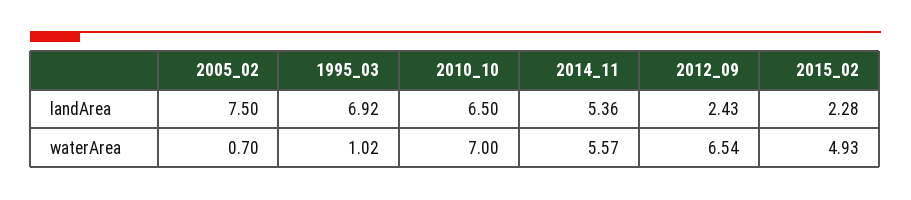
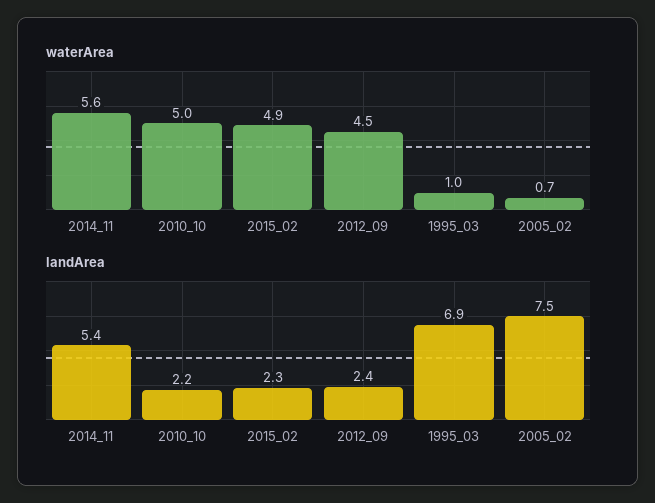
  {
    "landArea": {
      "2005_02": 7.5,
      "1995_03": 6.92,
-     "2010_10": 6.5,
+     "2010_10": 2.2,
      "2014_11": 5.36,
      "2012_09": 2.43,
      "2015_02": 2.28
    },
    "waterArea": {
      "2005_02": 0.7,
      "1995_03": 1.02,
-     "2010_10": 7,
+     "2010_10": 5,
      "2014_11": 5.57,
-     "2012_09": 6.54,
+     "2012_09": 4.5,
      "2015_02": 4.93
    }
  }

